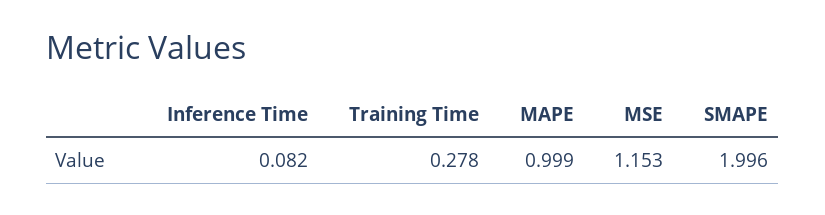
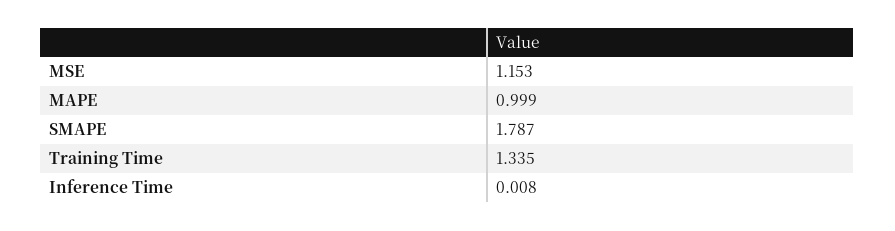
  {
-   "Inference Time": 0.082,
+   "Inference Time": 0.008,
-   "Training Time": 0.278,
+   "Training Time": 1.335,
    "MAPE": 0.999,
    "MSE": 1.153,
-   "SMAPE": 1.996
+   "SMAPE": 1.787
  }

